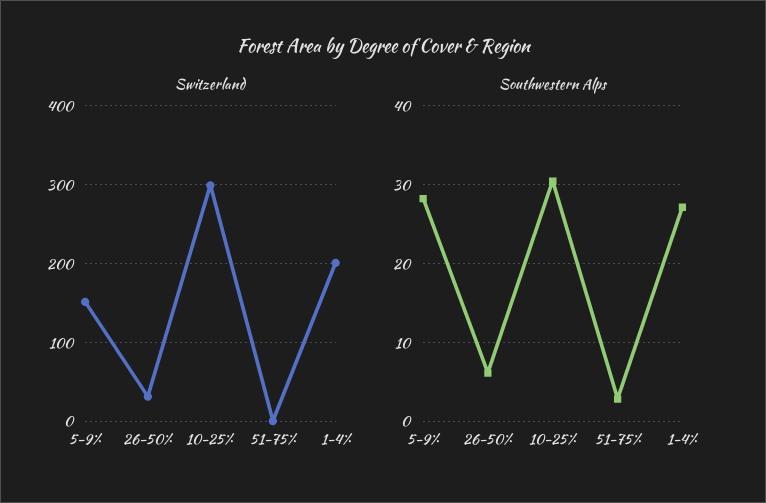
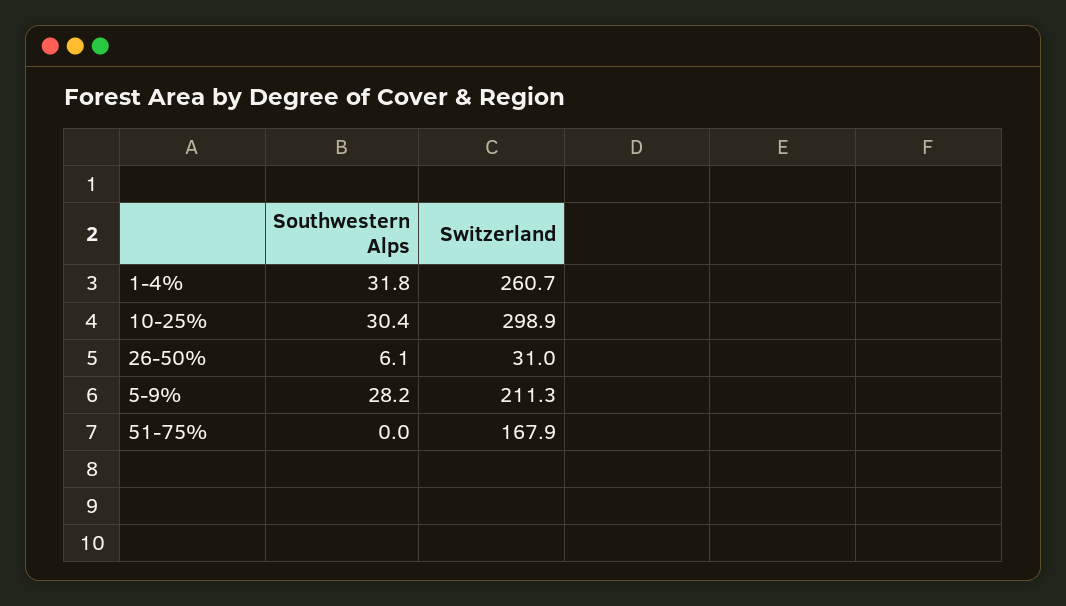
  {
    "Switzerland": {
-     "5-9%": 150,
+     "5-9%": 211.3,
      "26-50%": 31,
      "10-25%": 298.9,
-     "51-75%": 0,
+     "51-75%": 167.9,
-     "1-4%": 200
+     "1-4%": 260.7
    },
    "Southwestern Alps": {
      "5-9%": 28.2,
      "26-50%": 6.1,
      "10-25%": 30.4,
-     "51-75%": 3,
+     "51-75%": 0,
-     "1-4%": 27
+     "1-4%": 31.8
    }
  }

